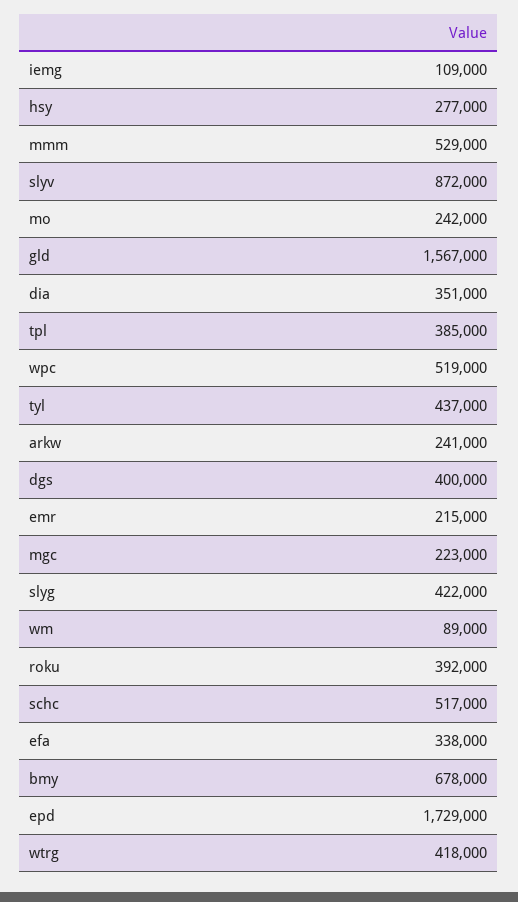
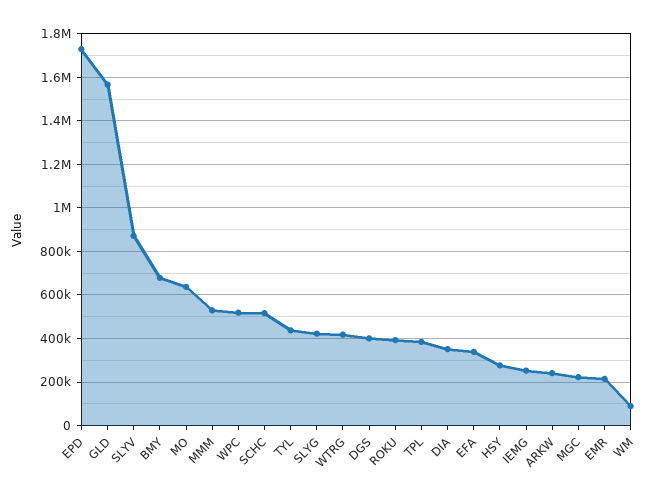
  {
-   "iemg": 109000,
+   "iemg": 250000,
    "hsy": 277000,
    "mmm": 529000,
    "slyv": 872000,
-   "mo": 242000,
+   "mo": 650000,
    "gld": 1567000,
    "dia": 351000,
    "tpl": 385000,
    "wpc": 519000,
    "tyl": 437000,
    "arkw": 241000,
    "dgs": 400000,
    "emr": 215000,
    "mgc": 223000,
    "slyg": 422000,
    "wm": 89000,
    "roku": 392000,
    "schc": 517000,
    "efa": 338000,
    "bmy": 678000,
    "epd": 1729000,
    "wtrg": 418000
  }

